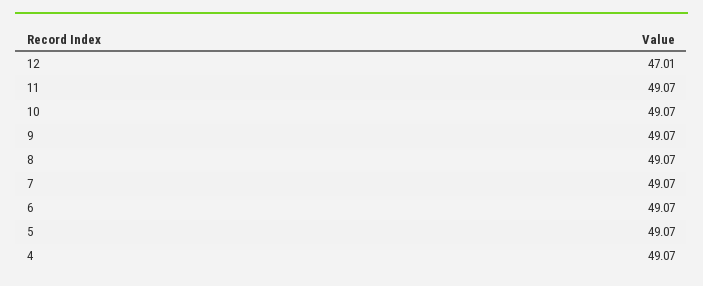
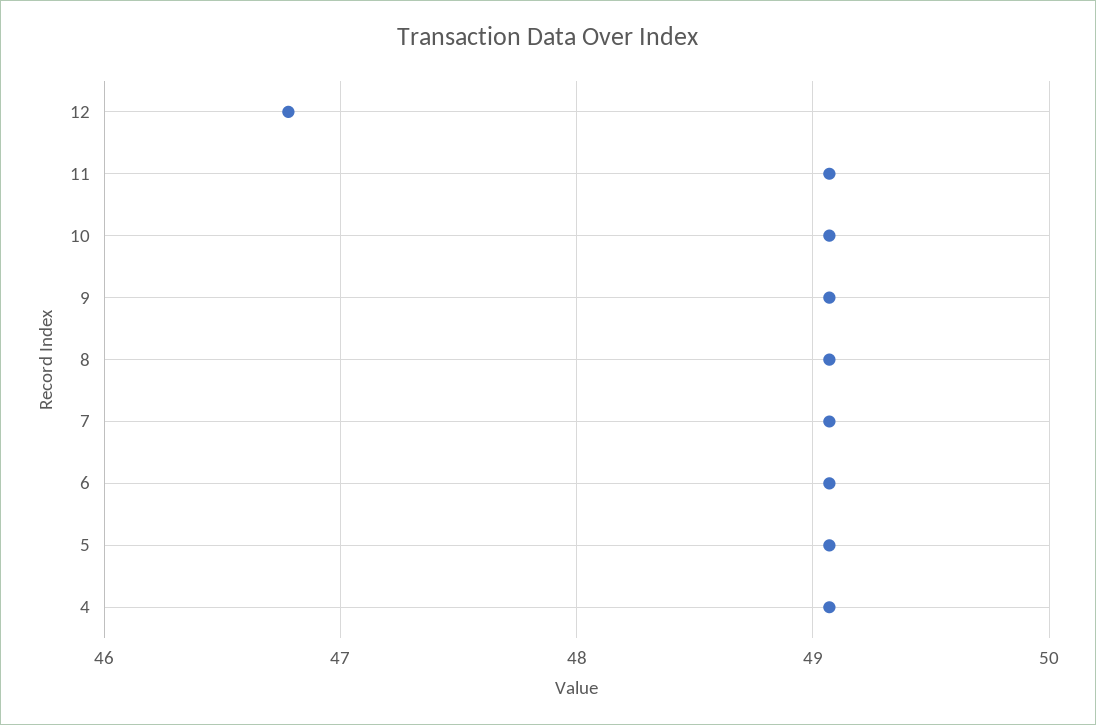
  {
-   "12": 47.01,
+   "12": 46.8,
    "11": 49.07,
    "10": 49.07,
    "9": 49.07,
    "8": 49.07,
    "7": 49.07,
    "6": 49.07,
    "5": 49.07,
    "4": 49.07
  }

